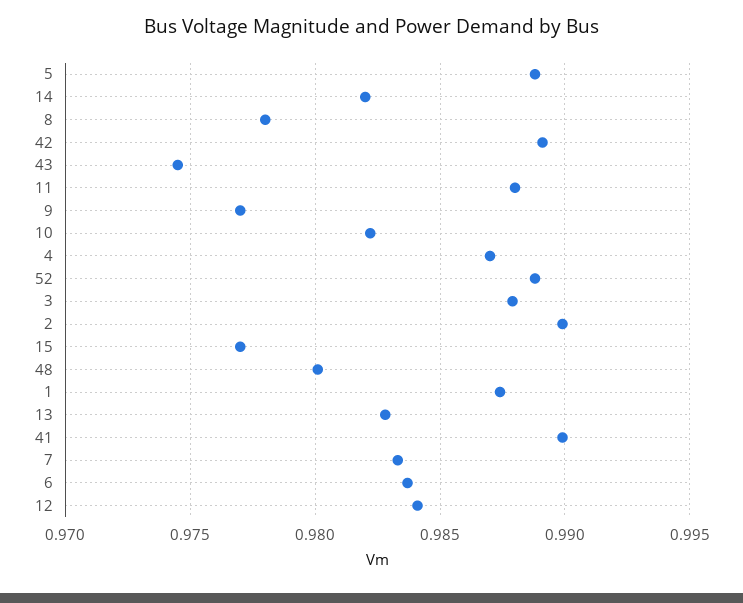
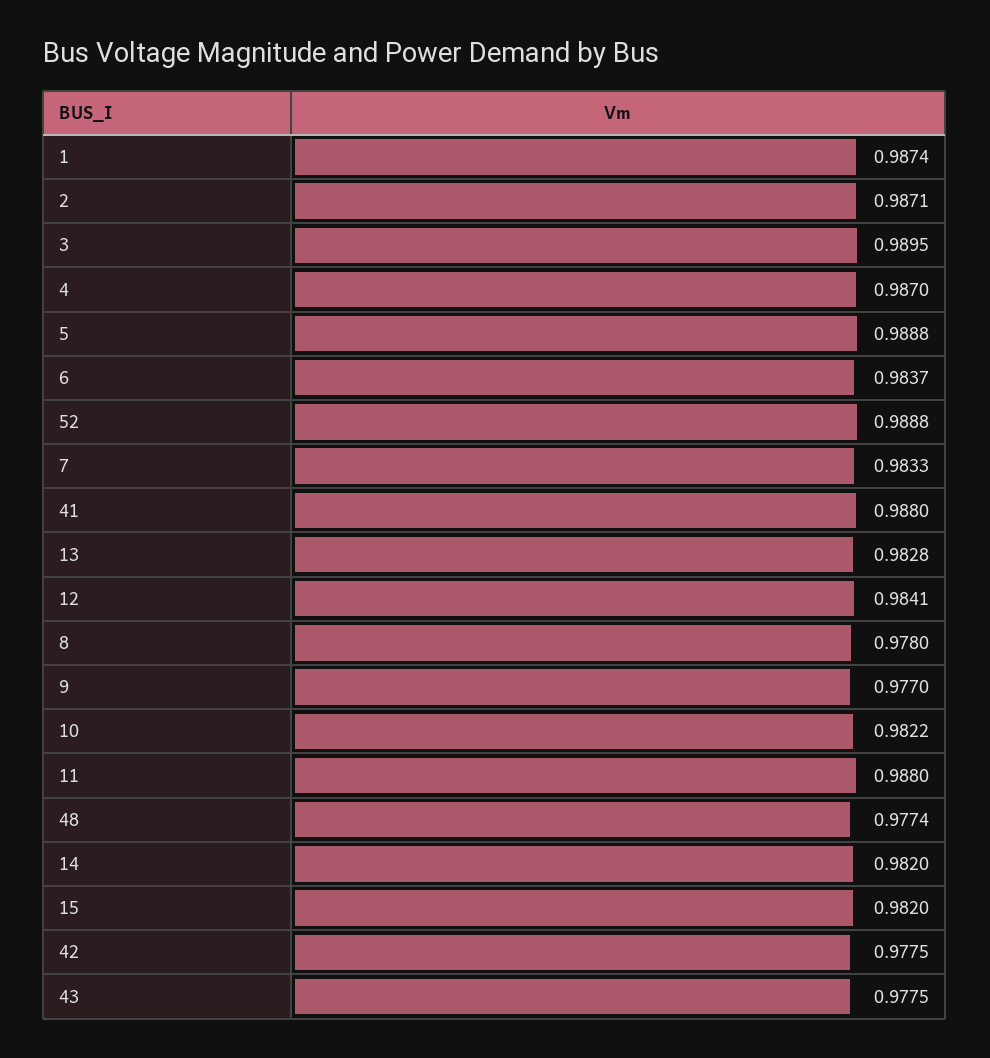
  {
    "5": 0.9888,
    "14": 0.982,
    "8": 0.978,
-   "42": 0.989,
+   "42": 0.9775,
-   "43": 0.9745,
+   "43": 0.9775,
    "11": 0.988,
    "9": 0.977,
    "10": 0.9822,
    "4": 0.987,
    "52": 0.9888,
-   "3": 0.988,
+   "3": 0.9895,
-   "2": 0.99,
+   "2": 0.9871,
-   "15": 0.977,
+   "15": 0.982,
-   "48": 0.98,
+   "48": 0.9774,
    "1": 0.9874,
    "13": 0.9828,
-   "41": 0.99,
+   "41": 0.988,
    "7": 0.9833,
    "6": 0.9837,
    "12": 0.9841
  }

